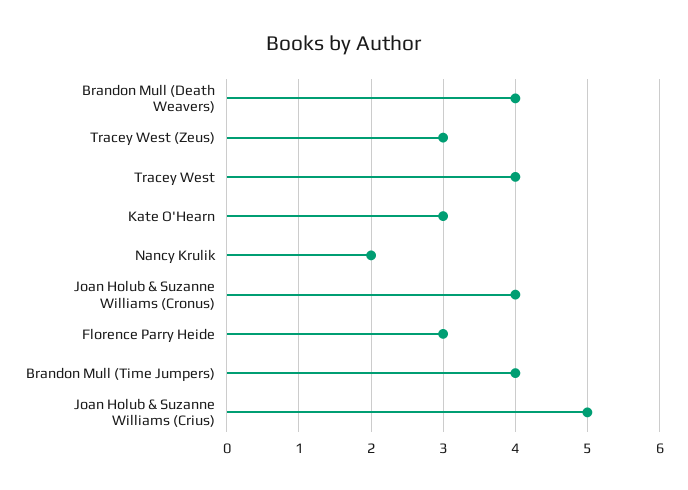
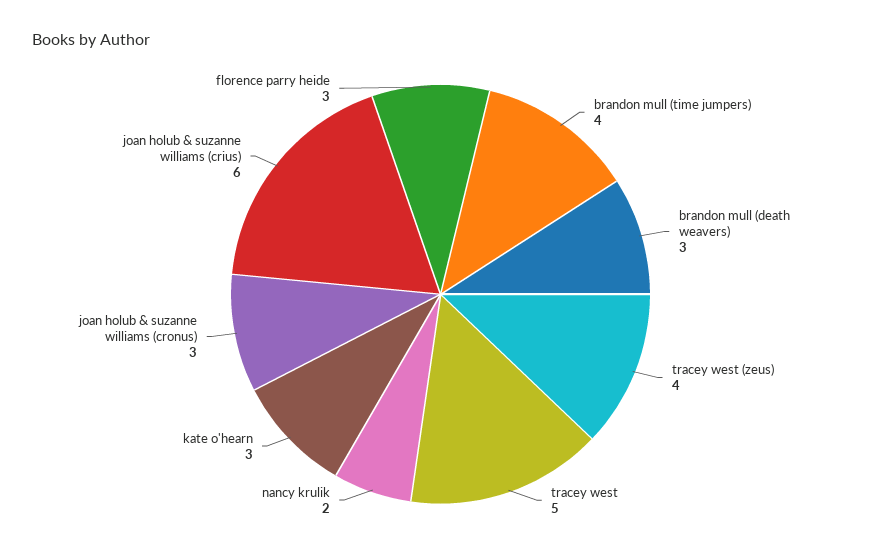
  {
-   "Brandon Mull (Death Weavers)": 4,
+   "Brandon Mull (Death Weavers)": 3,
-   "Tracey West (Zeus)": 3,
+   "Tracey West (Zeus)": 4,
-   "Tracey West": 4,
+   "Tracey West": 5,
    "Kate O'Hearn": 3,
    "Nancy Krulik": 2,
-   "Joan Holub & Suzanne Williams (Cronus)": 4,
+   "Joan Holub & Suzanne Williams (Cronus)": 3,
    "Florence Parry Heide": 3,
    "Brandon Mull (Time Jumpers)": 4,
-   "Joan Holub & Suzanne Williams (Crius)": 5
+   "Joan Holub & Suzanne Williams (Crius)": 6
  }

